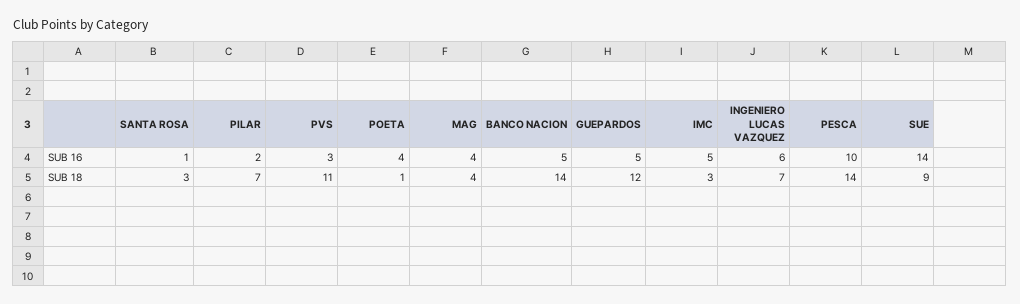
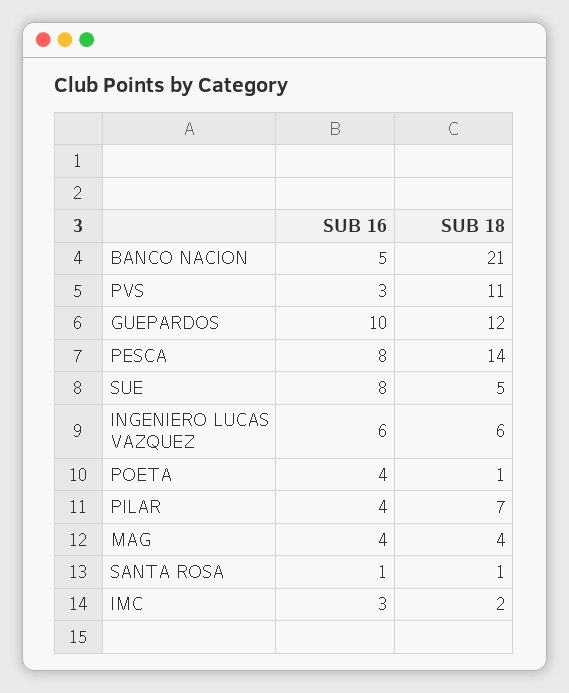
  {
    "SANTA ROSA": {
      "SUB 16": 1,
-     "SUB 18": 3
+     "SUB 18": 1
    },
    "PILAR": {
-     "SUB 16": 2,
+     "SUB 16": 4,
      "SUB 18": 7
    },
    "PVS": {
      "SUB 16": 3,
      "SUB 18": 11
    },
    "POETA": {
      "SUB 16": 4,
      "SUB 18": 1
    },
    "MAG": {
      "SUB 16": 4,
      "SUB 18": 4
    },
    "BANCO NACION": {
      "SUB 16": 5,
-     "SUB 18": 14
+     "SUB 18": 21
    },
    "GUEPARDOS": {
-     "SUB 16": 5,
+     "SUB 16": 10,
      "SUB 18": 12
    },
    "IMC": {
-     "SUB 16": 5,
+     "SUB 16": 3,
-     "SUB 18": 3
+     "SUB 18": 2
    },
    "INGENIERO LUCAS VAZQUEZ": {
      "SUB 16": 6,
-     "SUB 18": 7
+     "SUB 18": 6
    },
    "PESCA": {
-     "SUB 16": 10,
+     "SUB 16": 8,
      "SUB 18": 14
    },
    "SUE": {
-     "SUB 16": 14,
+     "SUB 16": 8,
-     "SUB 18": 9
+     "SUB 18": 5
    }
  }

